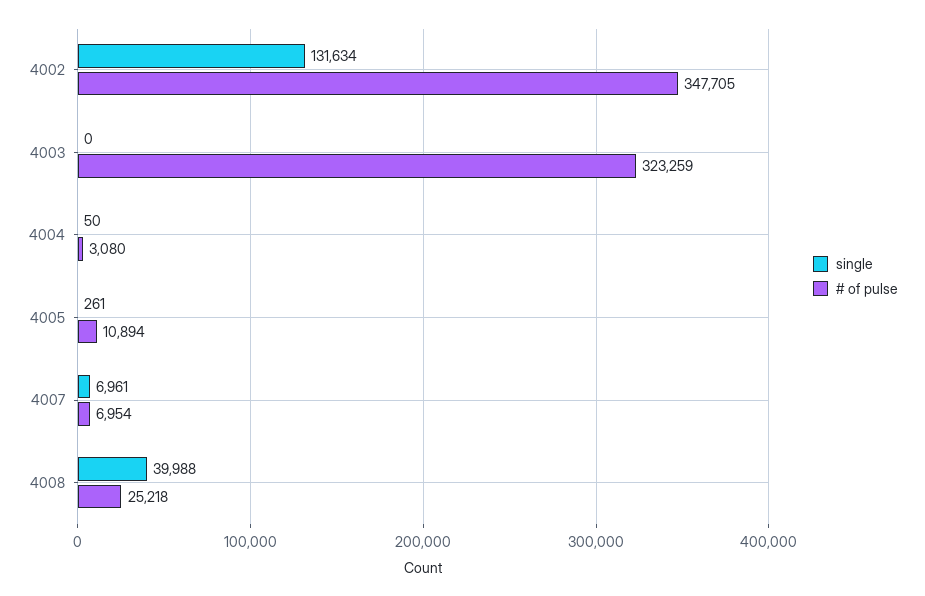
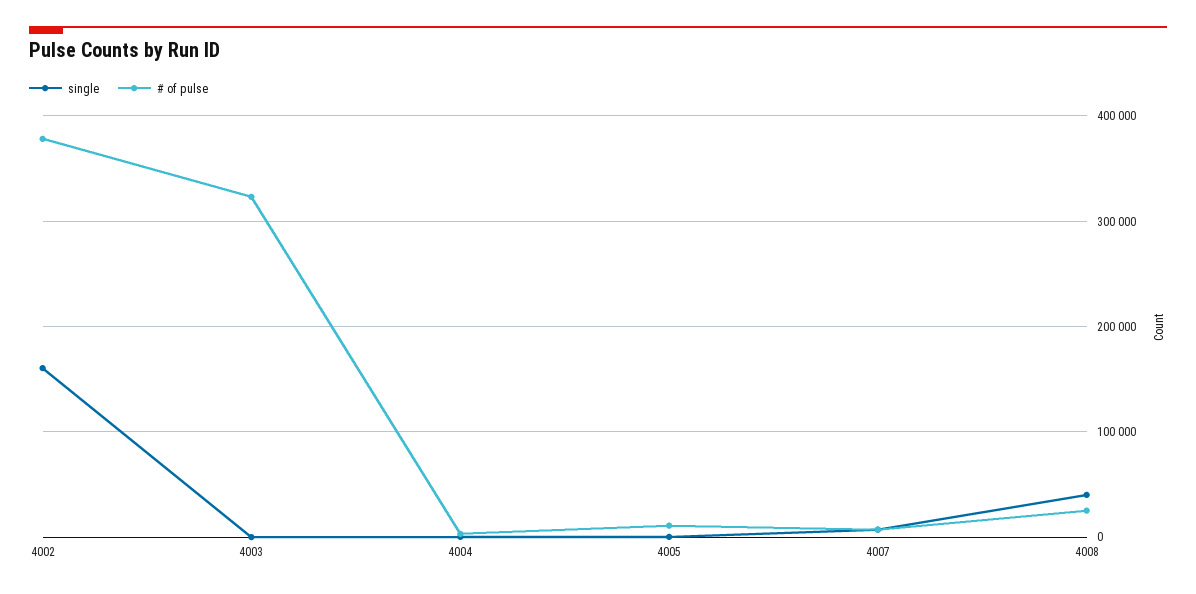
  {
    "single": {
-     "4002": 131634,
+     "4002": 160000,
      "4003": 0,
      "4004": 50,
      "4005": 261,
      "4007": 6961,
      "4008": 39988
    },
    "# of pulse": {
-     "4002": 347705,
+     "4002": 380000,
      "4003": 323259,
      "4004": 3080,
      "4005": 10894,
      "4007": 6954,
      "4008": 25218
    }
  }

